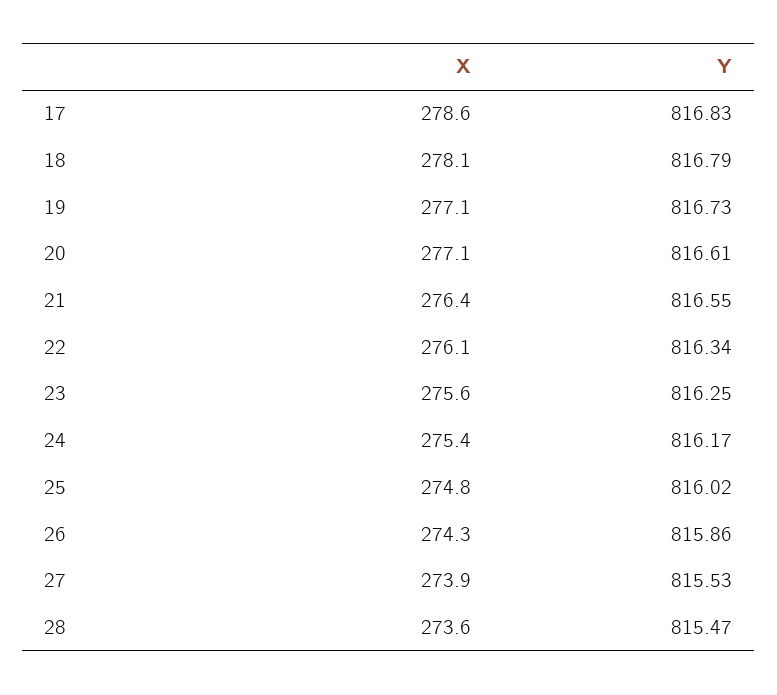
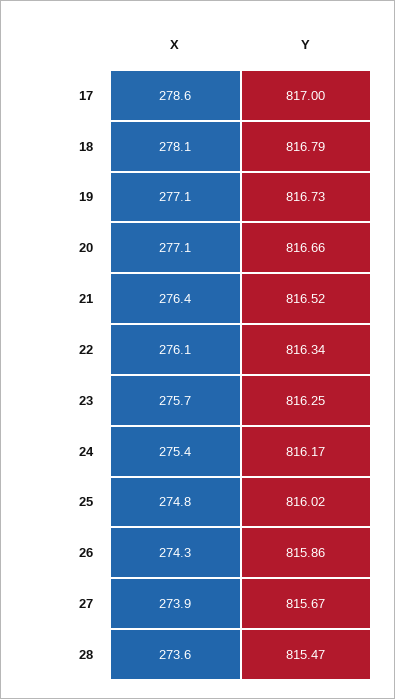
  {
    "X": {
      "17": 278.6,
      "18": 278.1,
      "19": 277.1,
      "20": 277.1,
      "21": 276.4,
      "22": 276.1,
-     "23": 275.6,
+     "23": 275.7,
      "24": 275.4,
      "25": 274.8,
      "26": 274.3,
      "27": 273.9,
      "28": 273.6
    },
    "Y": {
-     "17": 816.83,
+     "17": 817,
      "18": 816.79,
      "19": 816.73,
-     "20": 816.61,
+     "20": 816.66,
-     "21": 816.55,
+     "21": 816.52,
      "22": 816.34,
      "23": 816.25,
      "24": 816.17,
      "25": 816.02,
      "26": 815.86,
-     "27": 815.53,
+     "27": 815.67,
      "28": 815.47
    }
  }

